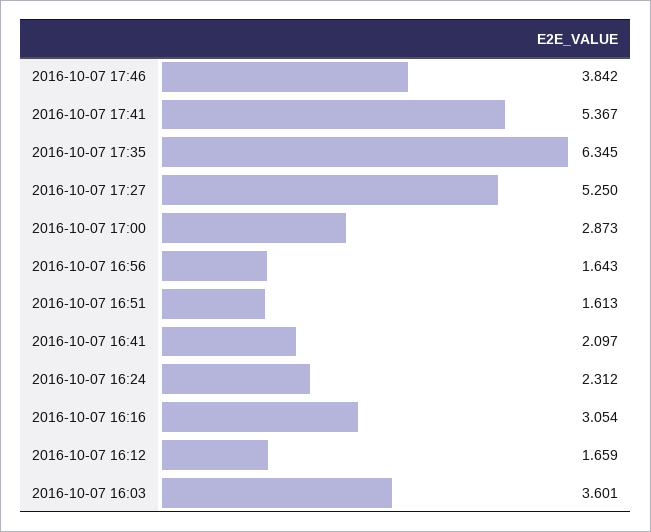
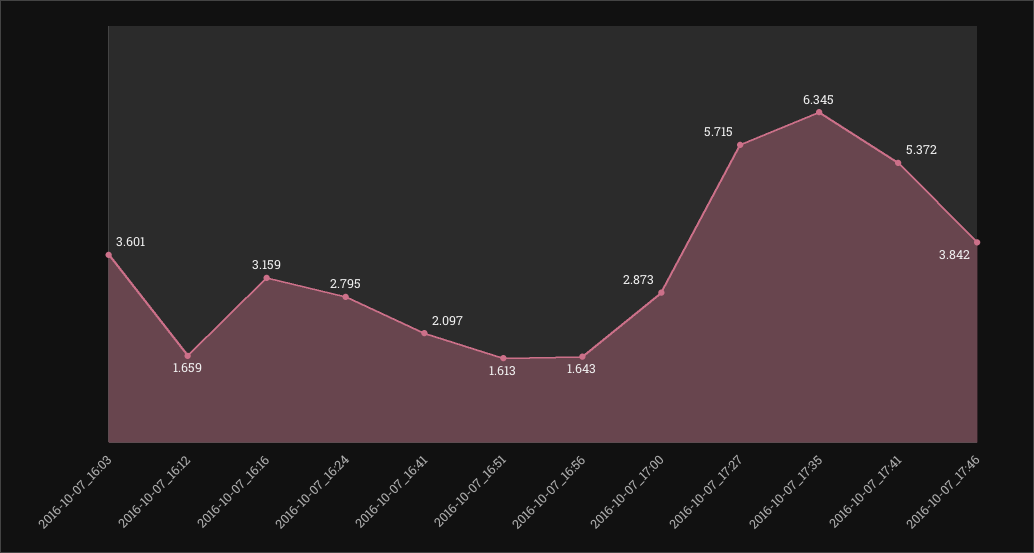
  {
    "2016-10-07 17:46": 3.842,
-   "2016-10-07 17:41": 5.367,
+   "2016-10-07 17:41": 5.372,
    "2016-10-07 17:35": 6.345,
-   "2016-10-07 17:27": 5.25,
+   "2016-10-07 17:27": 5.715,
    "2016-10-07 17:00": 2.873,
    "2016-10-07 16:56": 1.643,
    "2016-10-07 16:51": 1.613,
    "2016-10-07 16:41": 2.097,
-   "2016-10-07 16:24": 2.312,
+   "2016-10-07 16:24": 2.795,
-   "2016-10-07 16:16": 3.054,
+   "2016-10-07 16:16": 3.159,
    "2016-10-07 16:12": 1.659,
    "2016-10-07 16:03": 3.601
  }

